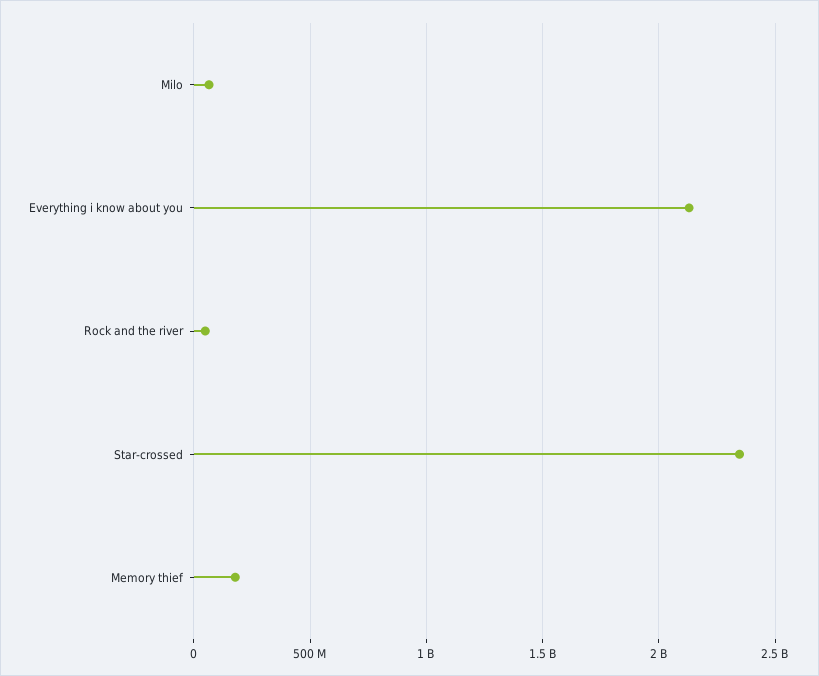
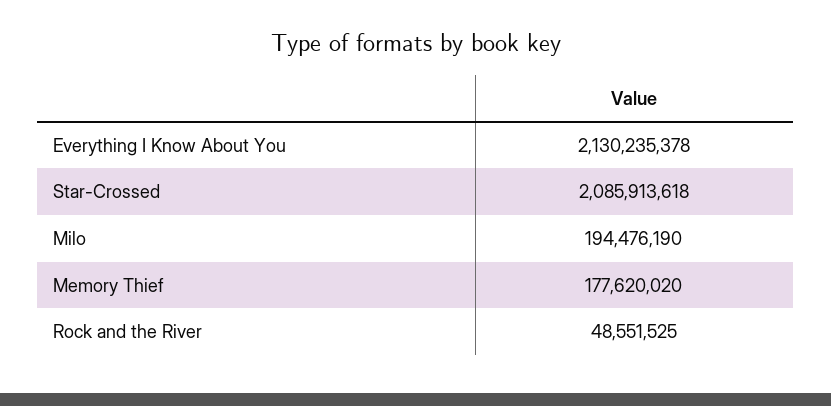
  {
-   "Milo": 50000000,
+   "Milo": 194476190,
    "Everything i know about you": 2130235378,
    "Rock and the river": 48551525,
-   "Star-crossed": 2350000000,
+   "Star-crossed": 2085913618,
    "Memory thief": 177620020
  }

